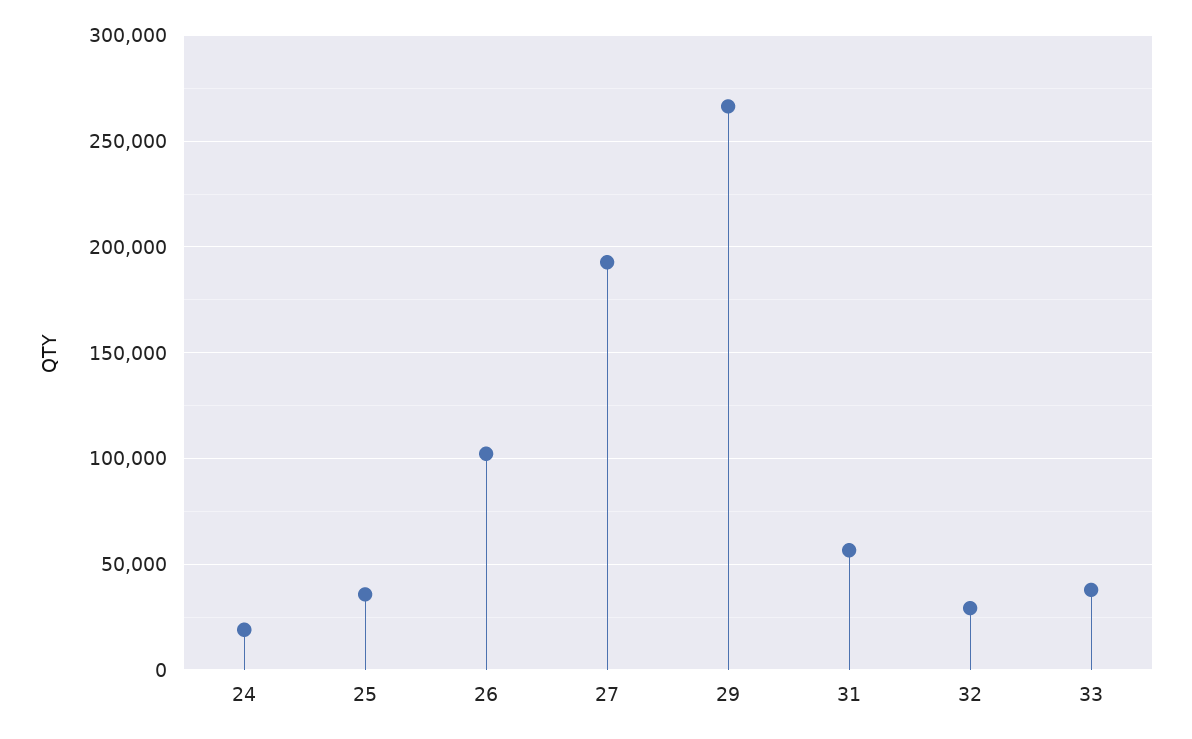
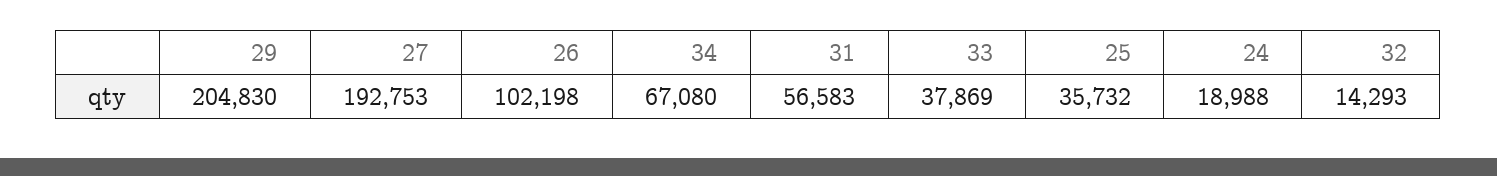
  {
    "24": 18988,
    "25": 35732,
    "26": 102198,
    "27": 192753,
-   "29": 265000,
+   "29": 204830,
    "31": 56583,
-   "32": 30000,
+   "32": 14293,
-   "33": 37869
+   "33": 37869,
+   "34": 67080
  }

